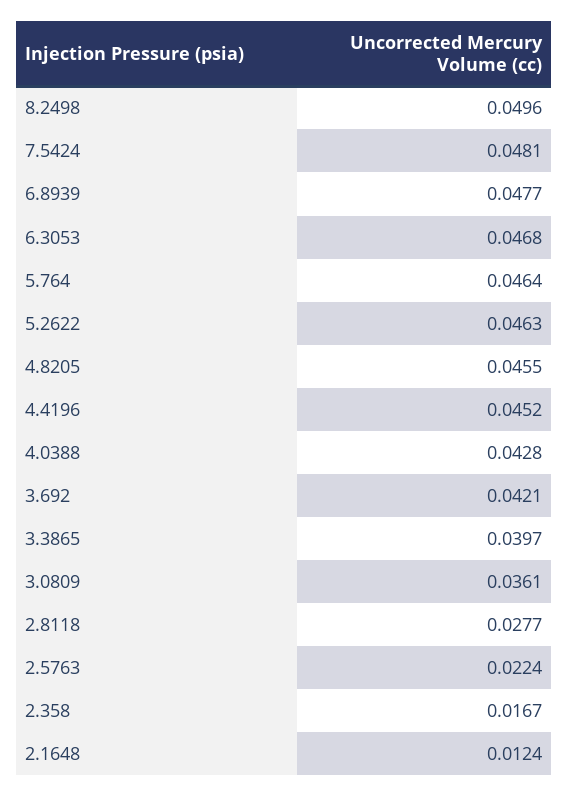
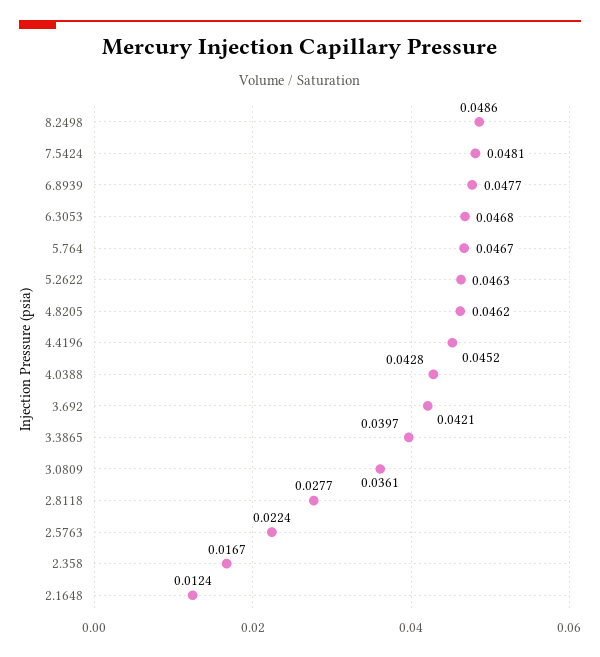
  {
-   "8.2498": 0.0496,
+   "8.2498": 0.0486,
    "7.5424": 0.0481,
    "6.8939": 0.0477,
    "6.3053": 0.0468,
-   "5.764": 0.0464,
+   "5.764": 0.0467,
    "5.2622": 0.0463,
-   "4.8205": 0.0455,
+   "4.8205": 0.0462,
    "4.4196": 0.0452,
    "4.0388": 0.0428,
    "3.692": 0.0421,
    "3.3865": 0.0397,
    "3.0809": 0.0361,
    "2.8118": 0.0277,
    "2.5763": 0.0224,
    "2.358": 0.0167,
    "2.1648": 0.0124
  }

